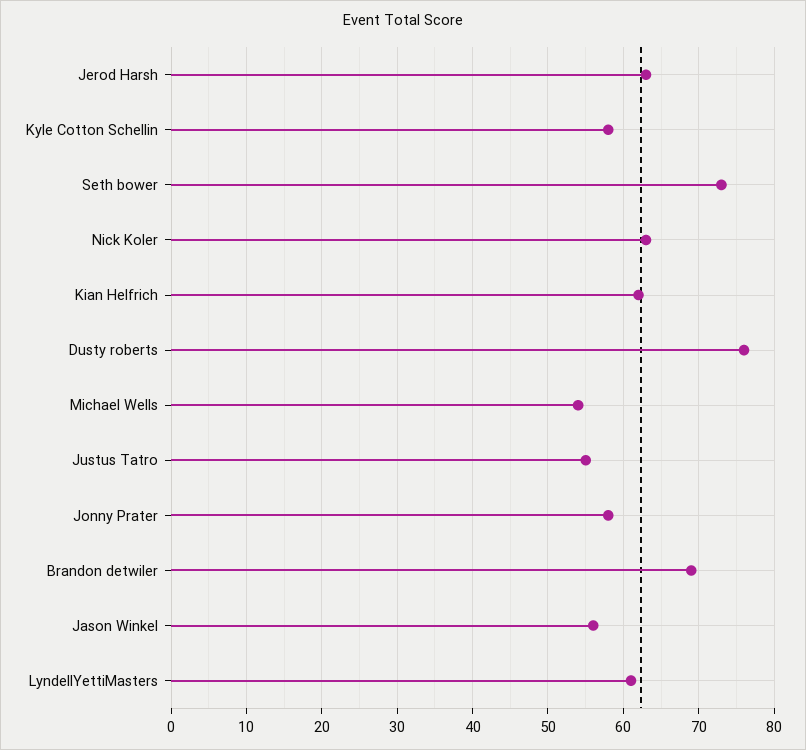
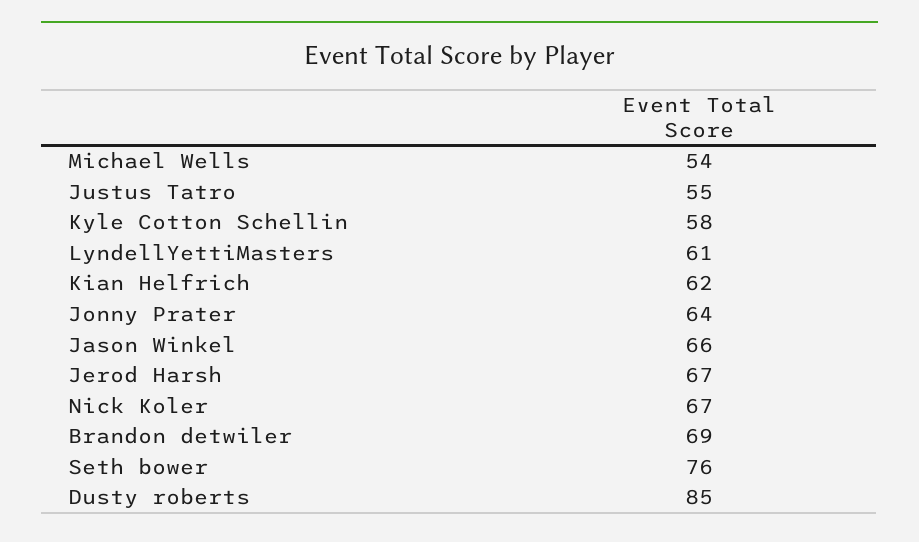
  {
-   "Jerod Harsh": 63,
+   "Jerod Harsh": 67,
    "Kyle Cotton Schellin": 58,
-   "Seth bower": 73,
+   "Seth bower": 76,
-   "Nick Koler": 63,
+   "Nick Koler": 67,
    "Kian Helfrich": 62,
-   "Dusty roberts": 76,
+   "Dusty roberts": 85,
    "Michael Wells": 54,
    "Justus Tatro": 55,
-   "Jonny Prater": 58,
+   "Jonny Prater": 64,
    "Brandon detwiler": 69,
-   "Jason Winkel": 56,
+   "Jason Winkel": 66,
    "LyndellYettiMasters": 61
  }

